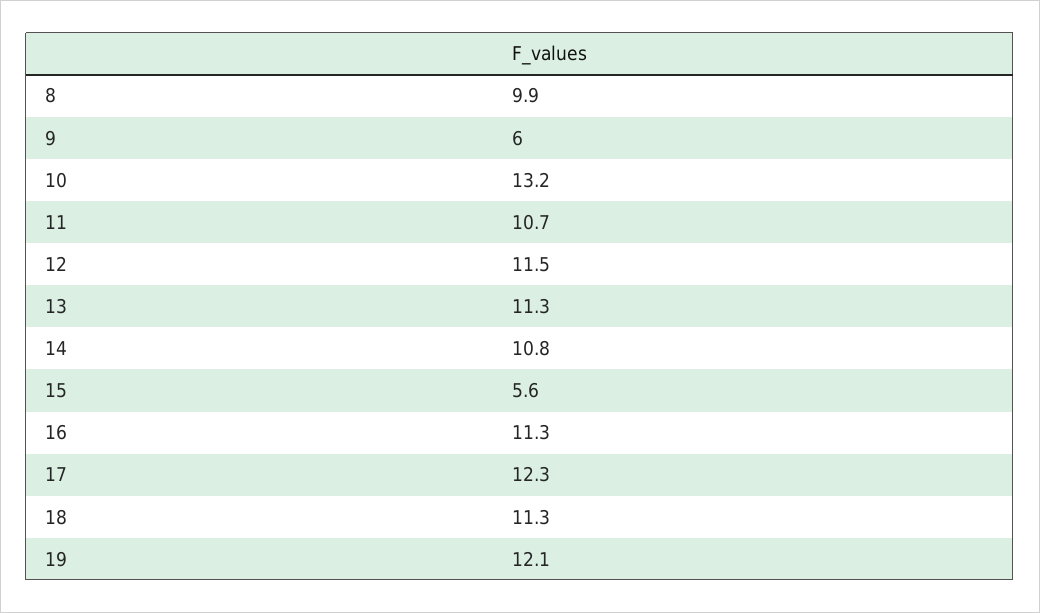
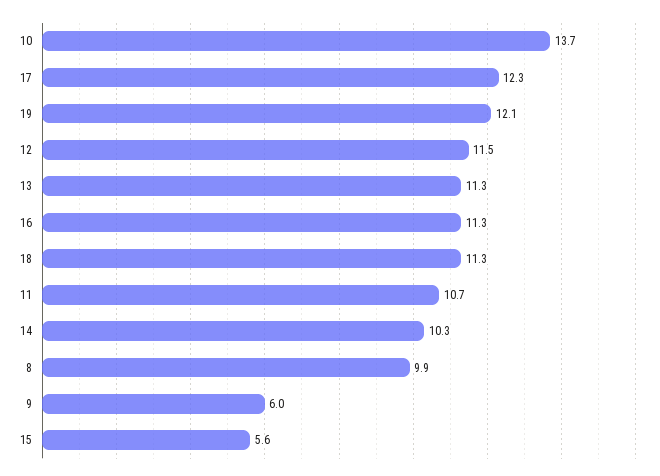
  {
    "8": 9.9,
    "9": 6,
-   "10": 13.2,
+   "10": 13.7,
    "11": 10.7,
    "12": 11.5,
    "13": 11.3,
-   "14": 10.8,
+   "14": 10.3,
    "15": 5.6,
    "16": 11.3,
    "17": 12.3,
    "18": 11.3,
    "19": 12.1
  }

